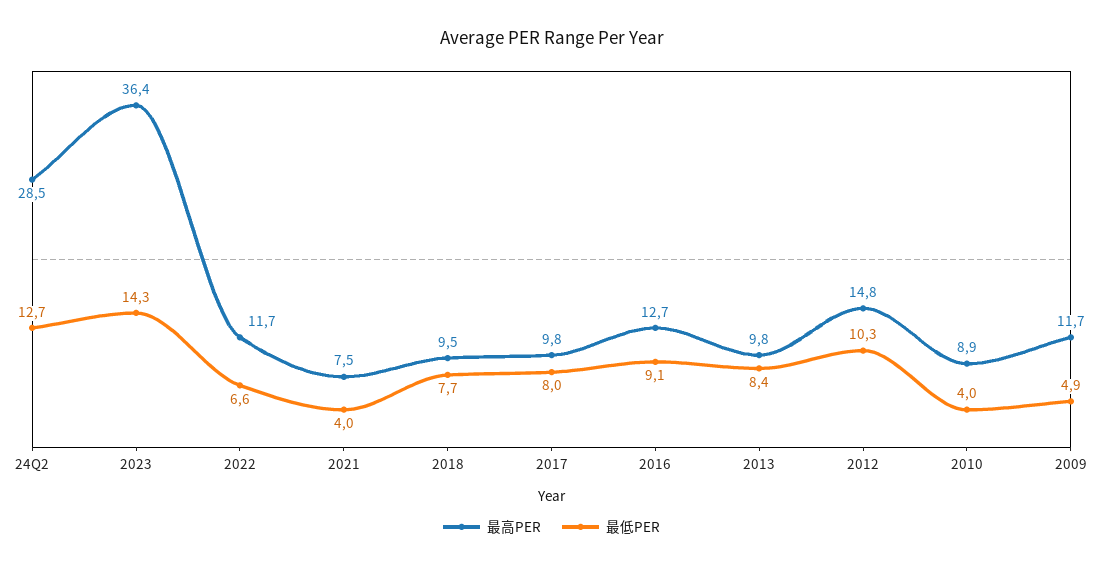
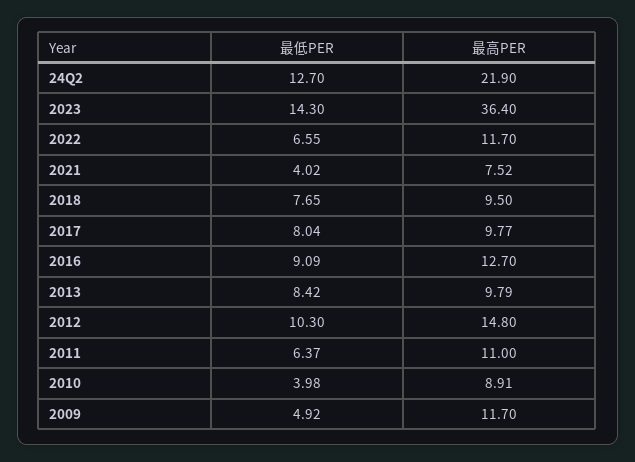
  {
    "最高PER": {
-     "24Q2": 28.5,
+     "24Q2": 21.9,
      "2023": 36.4,
      "2022": 11.7,
      "2021": 7.52,
      "2018": 9.5,
      "2017": 9.77,
      "2016": 12.7,
      "2013": 9.79,
      "2012": 14.8,
      "2010": 8.91,
-     "2009": 11.7
+     "2009": 11.7,
+     "2011": 11
    },
    "最低PER": {
      "24Q2": 12.7,
      "2023": 14.3,
      "2022": 6.55,
      "2021": 4.02,
      "2018": 7.65,
      "2017": 8.04,
      "2016": 9.09,
      "2013": 8.42,
      "2012": 10.3,
      "2010": 3.98,
-     "2009": 4.92
+     "2009": 4.92,
+     "2011": 6.37
    }
  }

